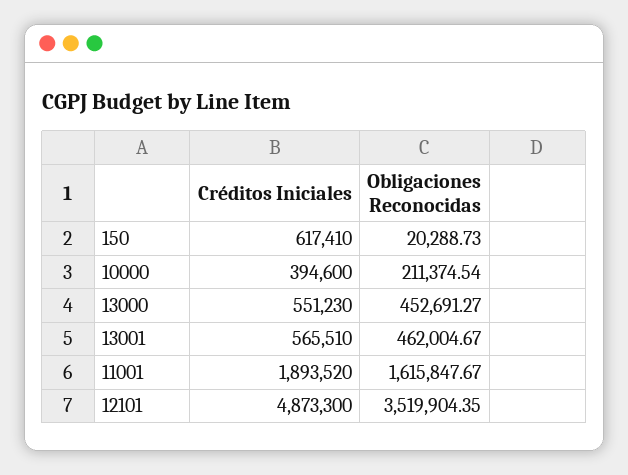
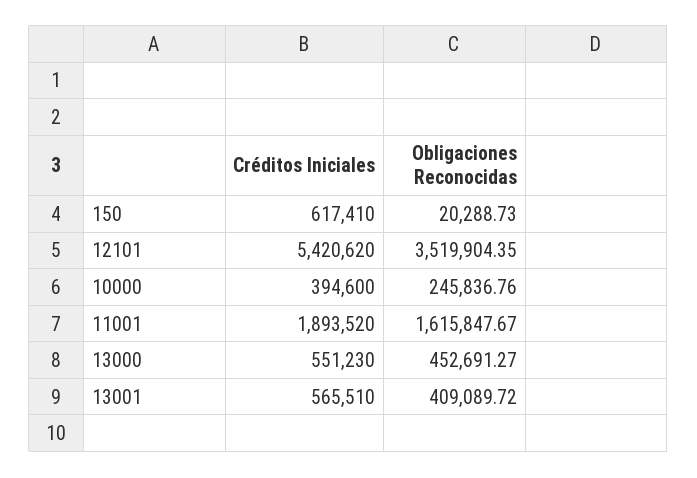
  {
    "Créditos Iniciales": {
      "150": 617410,
      "10000": 394600,
      "13000": 551230,
      "13001": 565510,
      "11001": 1893520,
-     "12101": 4873300
+     "12101": 5420620
    },
    "Obligaciones Reconocidas": {
      "150": 20288.73,
-     "10000": 211374.54,
+     "10000": 245836.76,
      "13000": 452691.27,
-     "13001": 462004.67,
+     "13001": 409089.72,
      "11001": 1615847.67,
      "12101": 3519904.35
    }
  }

